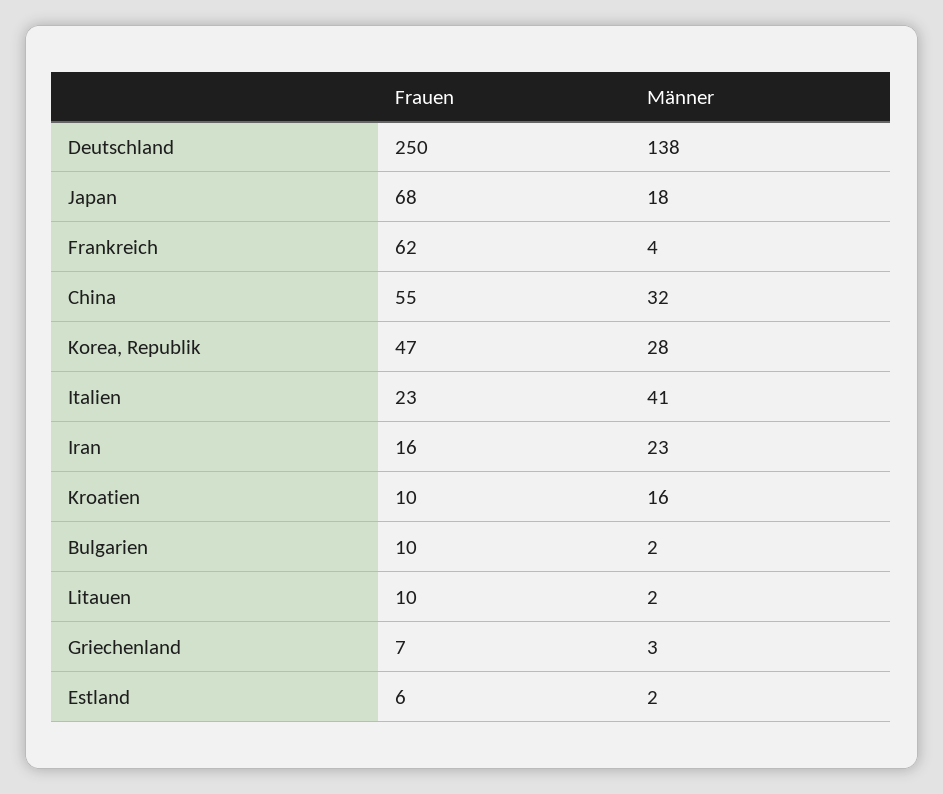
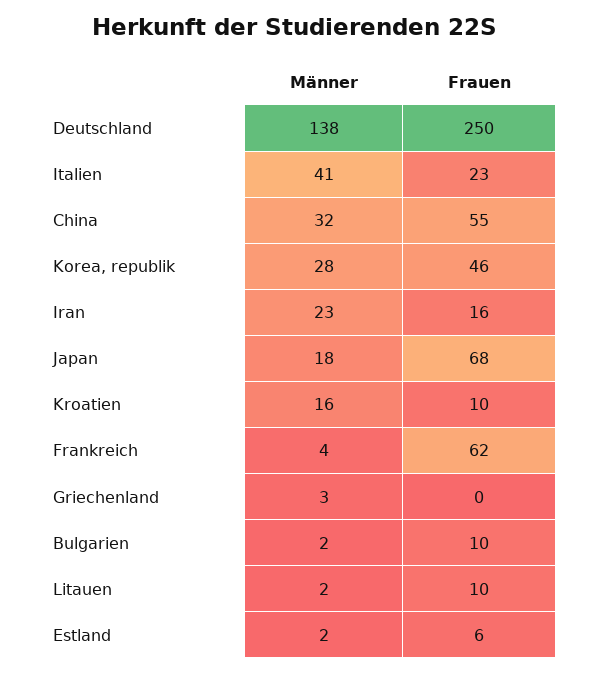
  {
    "Frauen": {
      "Deutschland": 250,
      "Japan": 68,
      "Frankreich": 62,
      "China": 55,
-     "Korea, Republik": 47,
+     "Korea, Republik": 46,
      "Italien": 23,
      "Iran": 16,
      "Kroatien": 10,
      "Bulgarien": 10,
      "Litauen": 10,
-     "Griechenland": 7,
+     "Griechenland": 0,
      "Estland": 6
    },
    "Männer": {
      "Deutschland": 138,
      "Japan": 18,
      "Frankreich": 4,
      "China": 32,
      "Korea, Republik": 28,
      "Italien": 41,
      "Iran": 23,
      "Kroatien": 16,
      "Bulgarien": 2,
      "Litauen": 2,
      "Griechenland": 3,
      "Estland": 2
    }
  }

